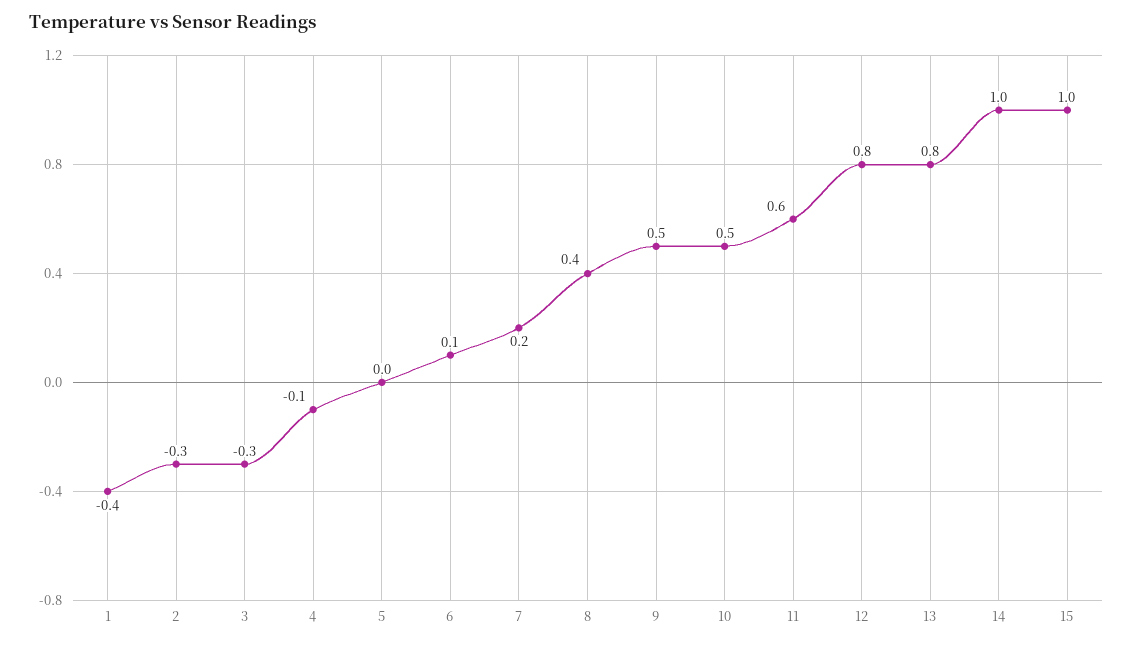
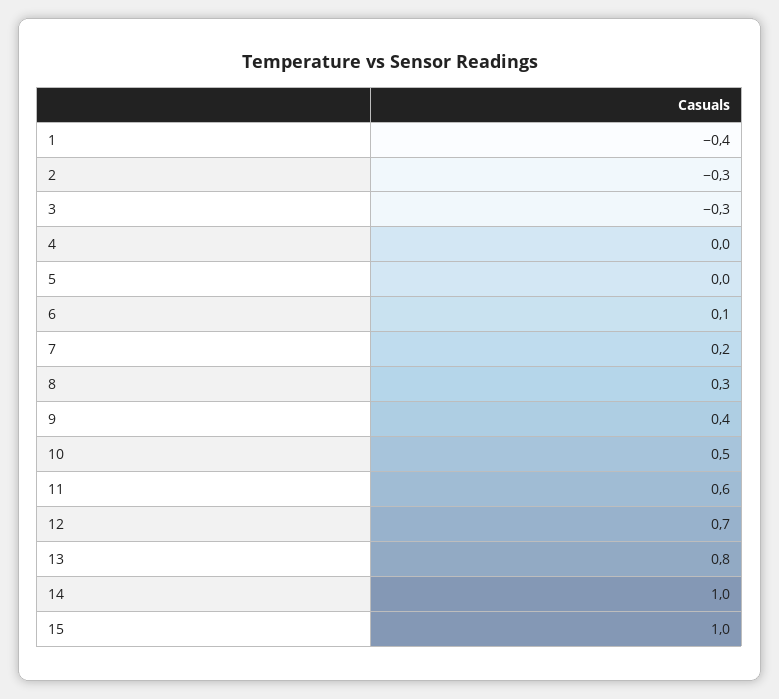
  {
    "1": -0.4,
    "2": -0.3,
    "3": -0.3,
-   "4": -0.1,
+   "4": 0,
    "5": 0,
    "6": 0.1,
    "7": 0.2,
-   "8": 0.4,
+   "8": 0.3,
-   "9": 0.5,
+   "9": 0.4,
    "10": 0.5,
    "11": 0.6,
-   "12": 0.8,
+   "12": 0.7,
    "13": 0.8,
    "14": 1,
    "15": 1
  }

